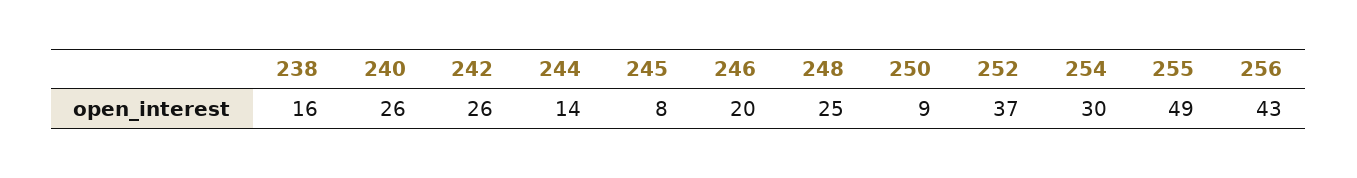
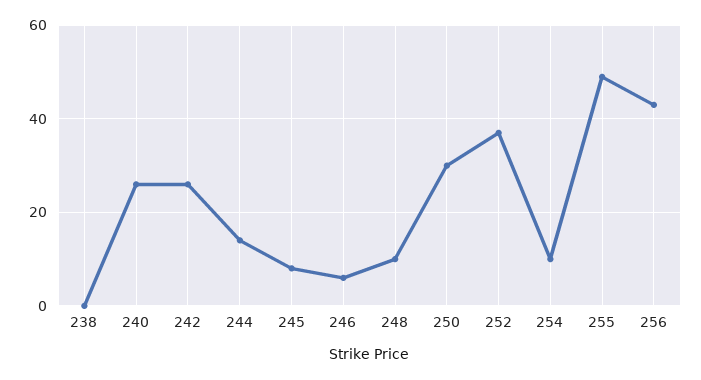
  {
-   "238": 16,
+   "238": 0,
    "240": 26,
    "242": 26,
    "244": 14,
    "245": 8,
-   "246": 20,
+   "246": 5,
-   "248": 25,
+   "248": 10,
-   "250": 9,
+   "250": 30,
    "252": 37,
-   "254": 30,
+   "254": 10,
    "255": 49,
    "256": 43
  }

